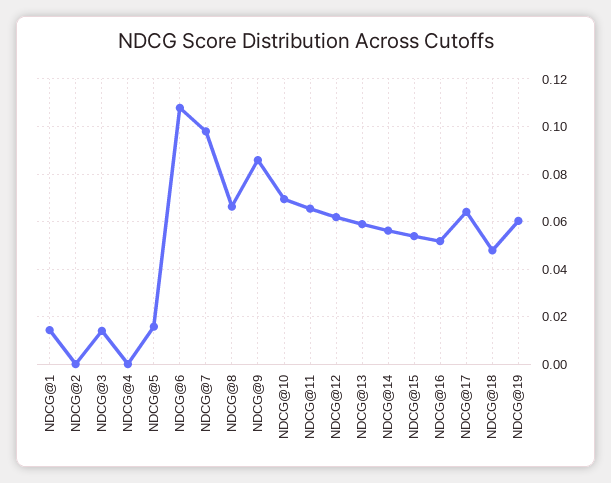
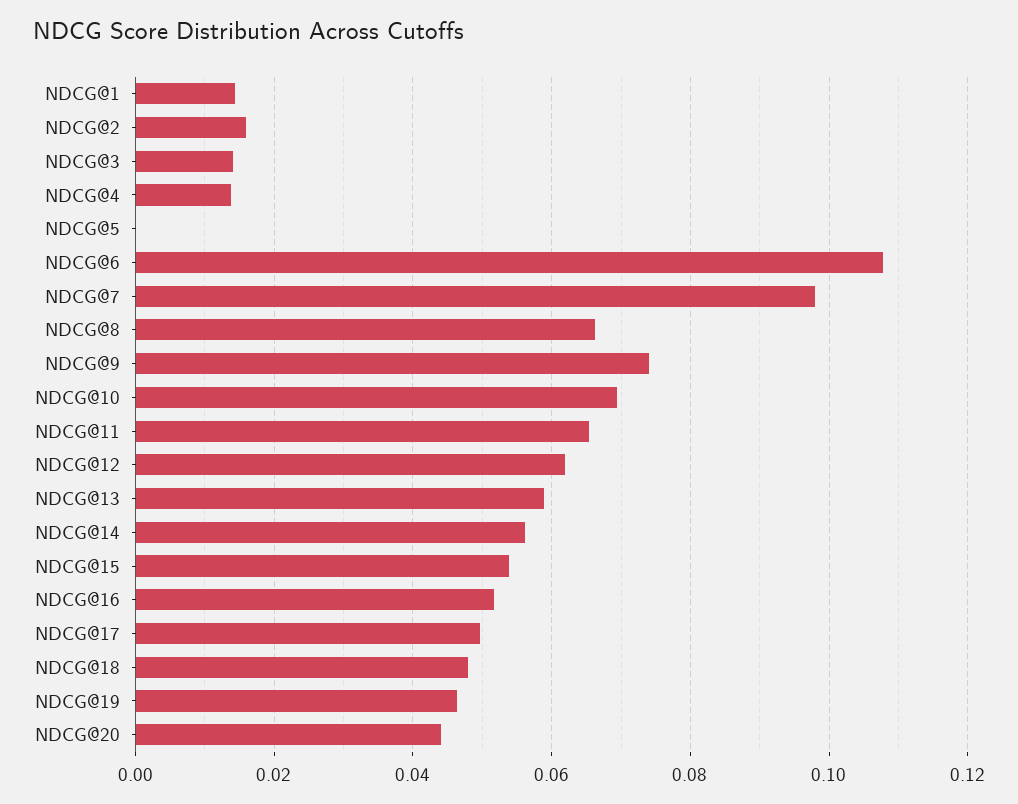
  {
    "NDCG@1": 0.014,
-   "NDCG@2": 0,
+   "NDCG@2": 0.016,
    "NDCG@3": 0.014,
-   "NDCG@4": 0,
+   "NDCG@4": 0.014,
-   "NDCG@5": 0.015,
+   "NDCG@5": 0,
    "NDCG@6": 0.108,
    "NDCG@7": 0.098,
    "NDCG@8": 0.066,
-   "NDCG@9": 0.085,
+   "NDCG@9": 0.074,
    "NDCG@10": 0.07,
    "NDCG@11": 0.066,
    "NDCG@12": 0.062,
    "NDCG@13": 0.058,
    "NDCG@14": 0.056,
    "NDCG@15": 0.054,
    "NDCG@16": 0.052,
-   "NDCG@17": 0.065,
+   "NDCG@17": 0.05,
    "NDCG@18": 0.048,
-   "NDCG@19": 0.06
+   "NDCG@19": 0.046,
+   "NDCG@20": 0.044
  }

